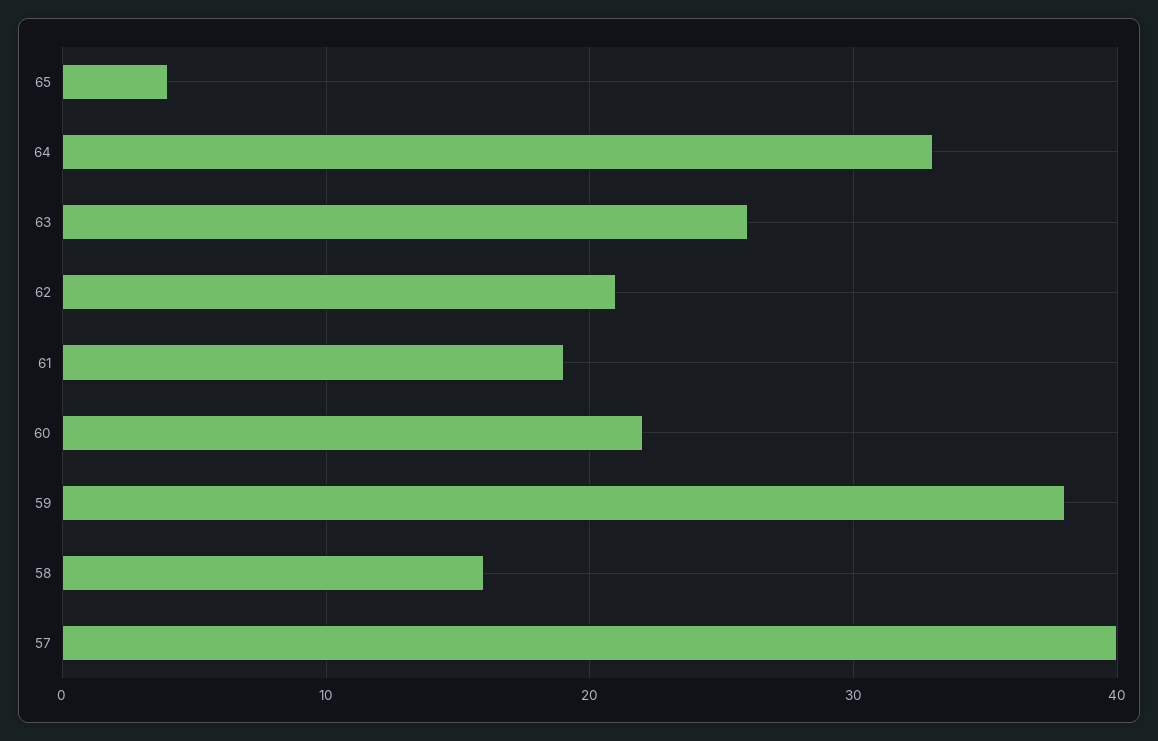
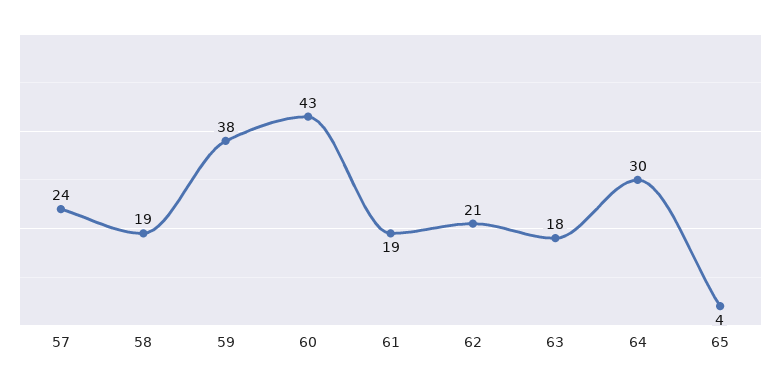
  {
    "65": 4,
-   "64": 33,
+   "64": 30,
-   "63": 26,
+   "63": 18,
    "62": 21,
    "61": 19,
-   "60": 22,
+   "60": 43,
    "59": 38,
-   "58": 16,
+   "58": 19,
-   "57": 40
+   "57": 24
  }

